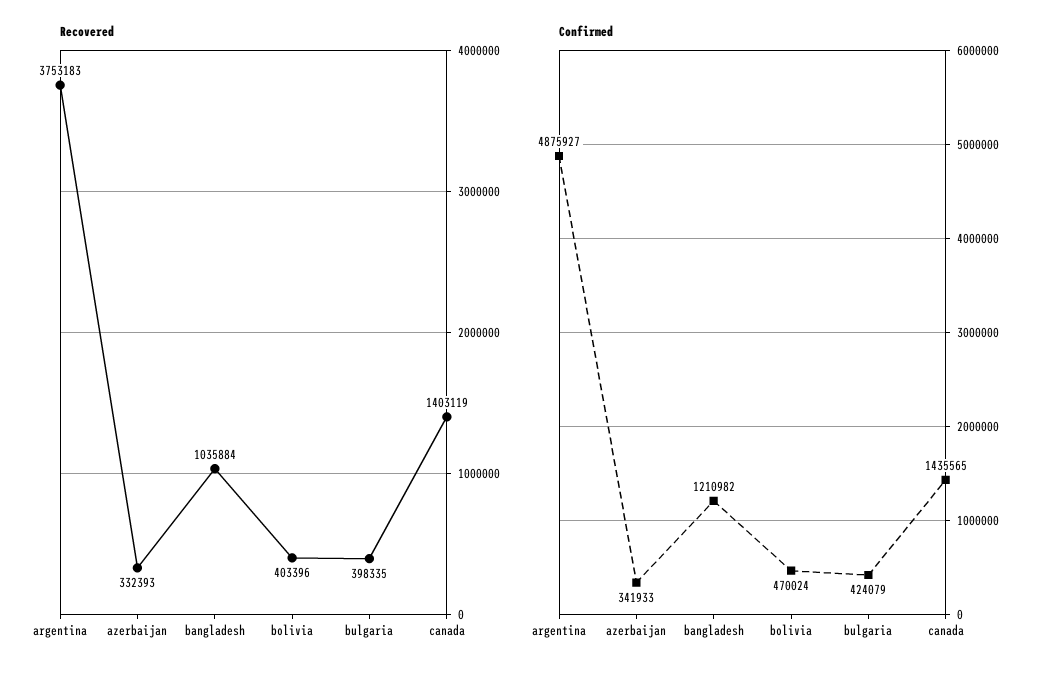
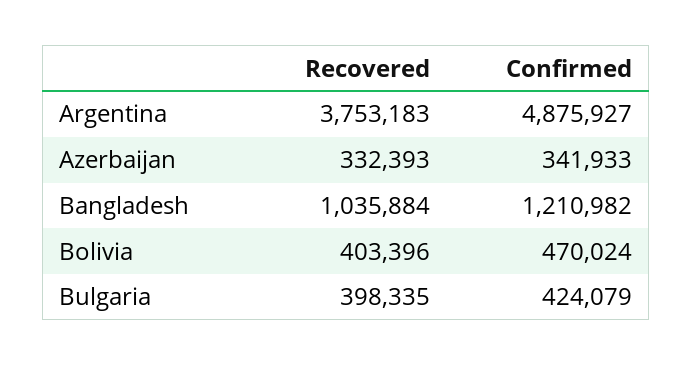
  {
    "Recovered": {
      "argentina": 3753183,
      "azerbaijan": 332393,
      "bangladesh": 1035884,
      "bolivia": 403396,
-     "bulgaria": 398335,
+     "bulgaria": 398335
-     "canada": 1403119
    },
    "Confirmed": {
      "argentina": 4875927,
      "azerbaijan": 341933,
      "bangladesh": 1210982,
      "bolivia": 470024,
-     "bulgaria": 424079,
+     "bulgaria": 424079
-     "canada": 1435565
    }
  }

